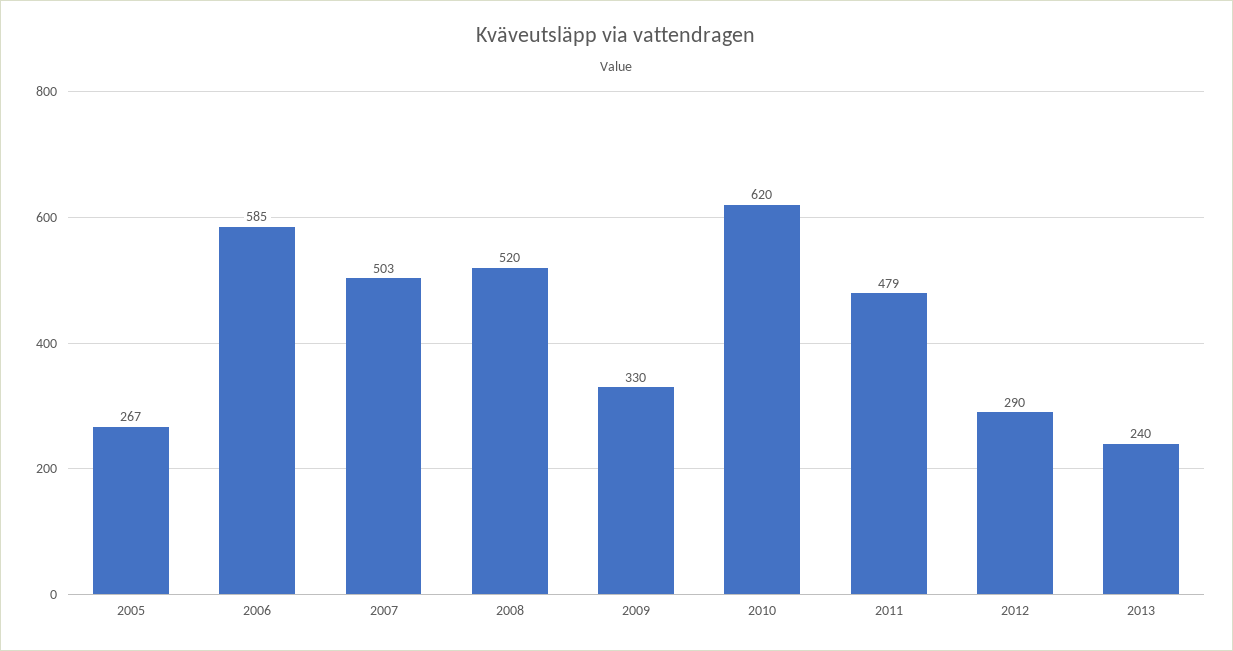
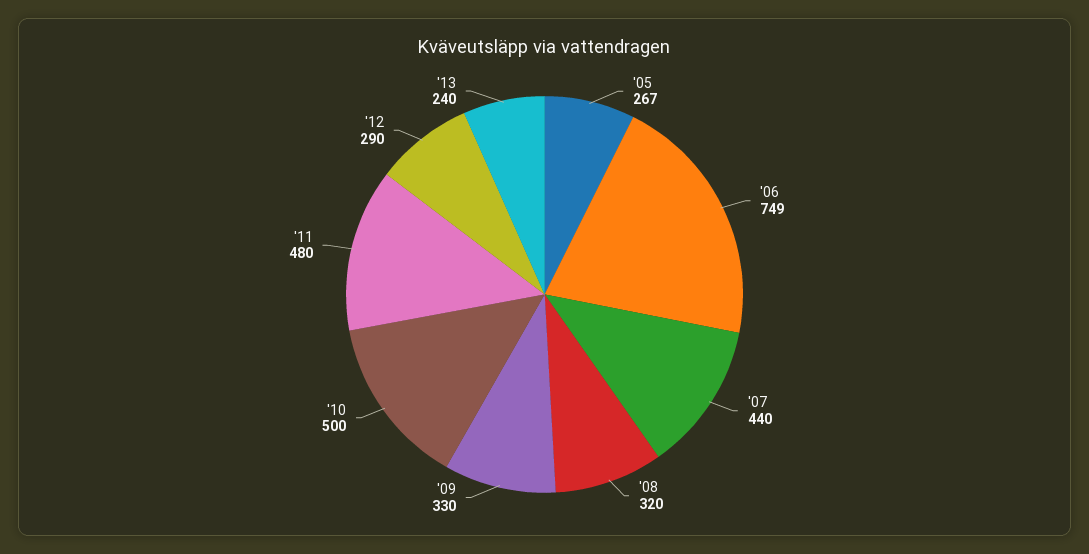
  {
    "2005": 267,
-   "2006": 585,
+   "2006": 749,
-   "2007": 503,
+   "2007": 440,
-   "2008": 520,
+   "2008": 320,
    "2009": 330,
-   "2010": 620,
+   "2010": 500,
-   "2011": 479,
+   "2011": 480,
    "2012": 290,
    "2013": 240
  }

